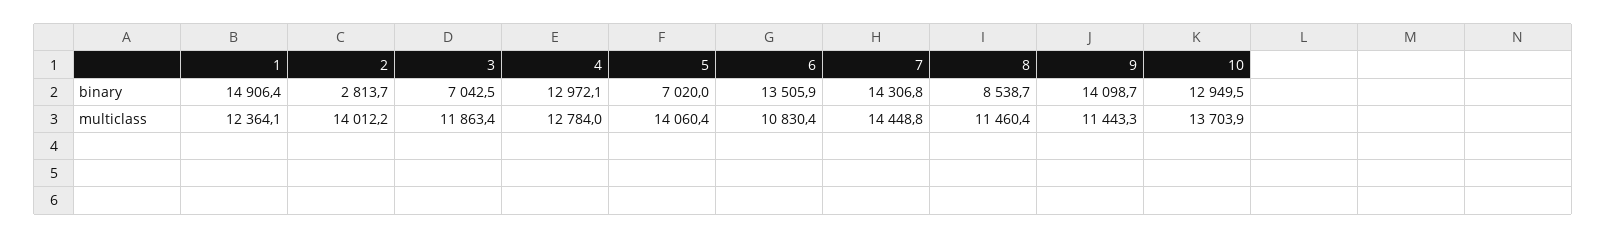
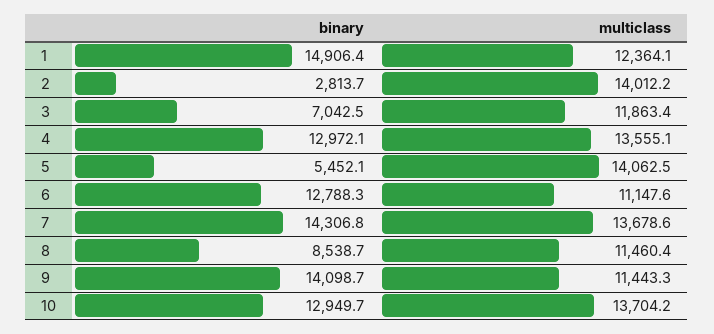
  {
    "1": {
      "binary": 14906.4,
      "multiclass": 12364.1
    },
    "2": {
      "binary": 2813.7,
      "multiclass": 14012.2
    },
    "3": {
      "binary": 7042.5,
      "multiclass": 11863.4
    },
    "4": {
      "binary": 12972.1,
-     "multiclass": 12784
+     "multiclass": 13555.1
    },
    "5": {
-     "binary": 7020,
+     "binary": 5452.1,
-     "multiclass": 14060.4
+     "multiclass": 14062.5
    },
    "6": {
-     "binary": 13505.9,
+     "binary": 12788.3,
-     "multiclass": 10830.4
+     "multiclass": 11147.6
    },
    "7": {
      "binary": 14306.8,
-     "multiclass": 14448.8
+     "multiclass": 13678.6
    },
    "8": {
      "binary": 8538.7,
      "multiclass": 11460.4
    },
    "9": {
      "binary": 14098.7,
      "multiclass": 11443.3
    },
    "10": {
-     "binary": 12949.5,
+     "binary": 12949.7,
-     "multiclass": 13703.9
+     "multiclass": 13704.2
    }
  }

